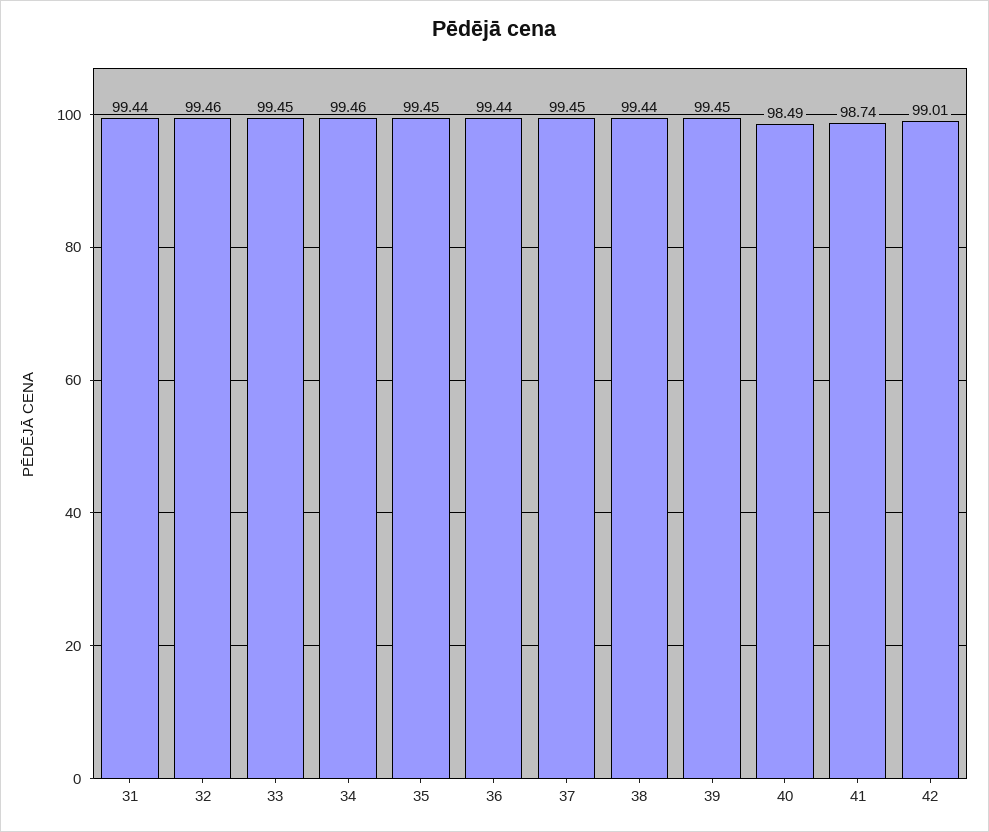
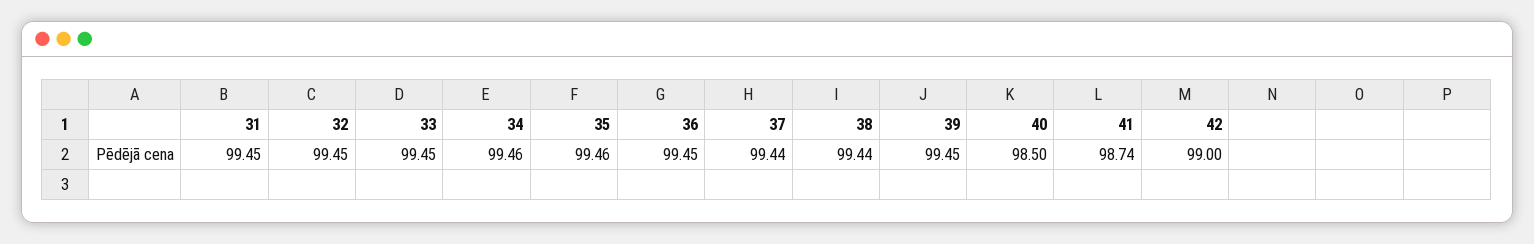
  {
-   "31": 99.44,
+   "31": 99.45,
-   "32": 99.46,
+   "32": 99.45,
    "33": 99.45,
    "34": 99.46,
-   "35": 99.45,
+   "35": 99.46,
-   "36": 99.44,
+   "36": 99.45,
-   "37": 99.45,
+   "37": 99.44,
    "38": 99.44,
    "39": 99.45,
-   "40": 98.49,
+   "40": 98.5,
    "41": 98.74,
-   "42": 99.01
+   "42": 99
  }

